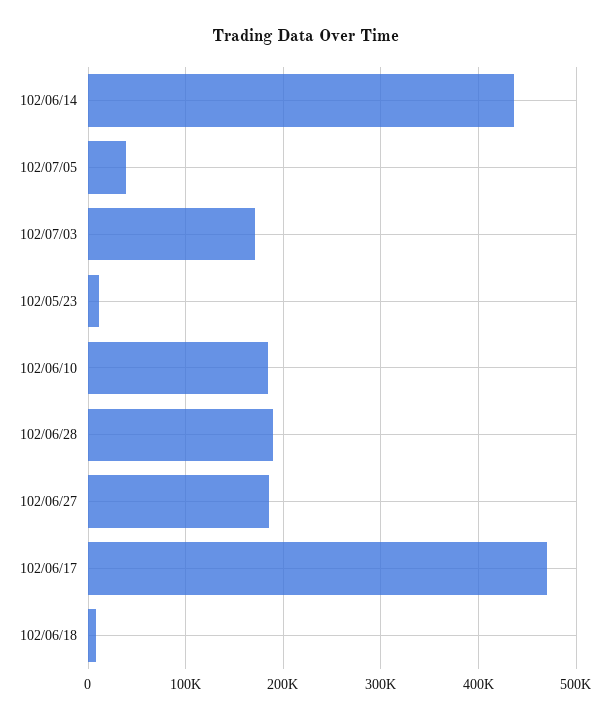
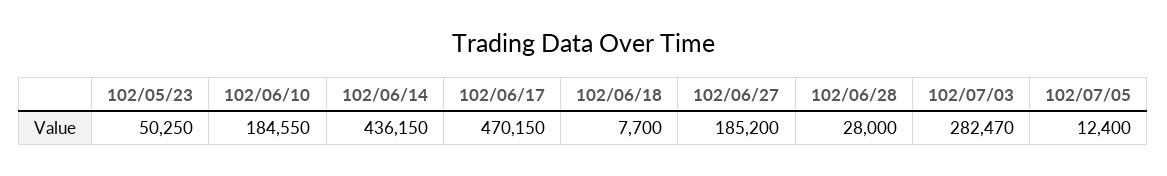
  {
    "102/06/14": 436150,
-   "102/07/05": 40000,
+   "102/07/05": 12400,
-   "102/07/03": 170000,
+   "102/07/03": 282470,
-   "102/05/23": 10000,
+   "102/05/23": 50250,
    "102/06/10": 184550,
-   "102/06/28": 190000,
+   "102/06/28": 28000,
    "102/06/27": 185200,
    "102/06/17": 470150,
    "102/06/18": 7700
  }

